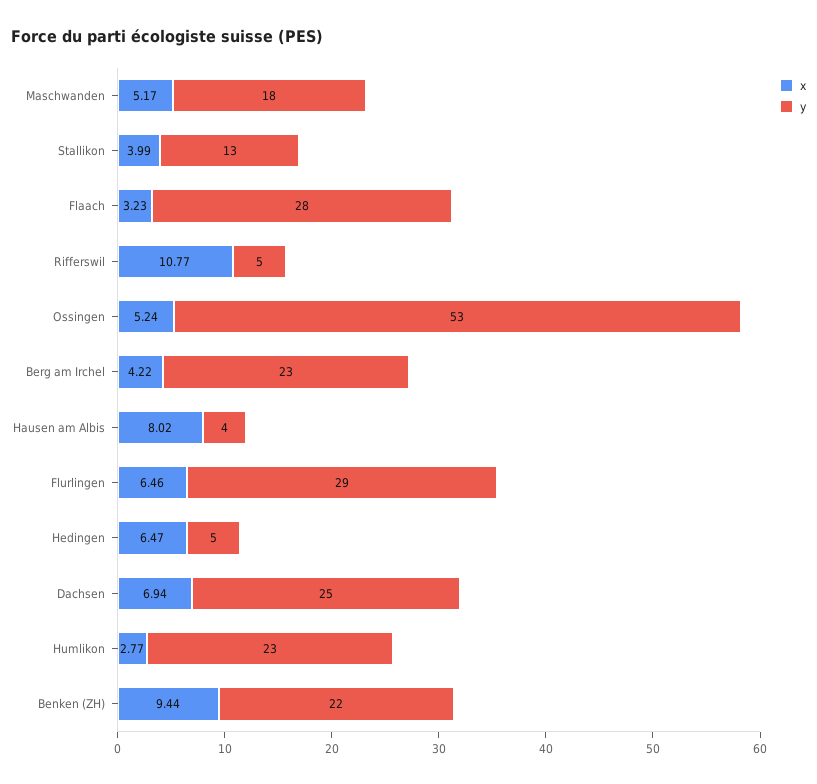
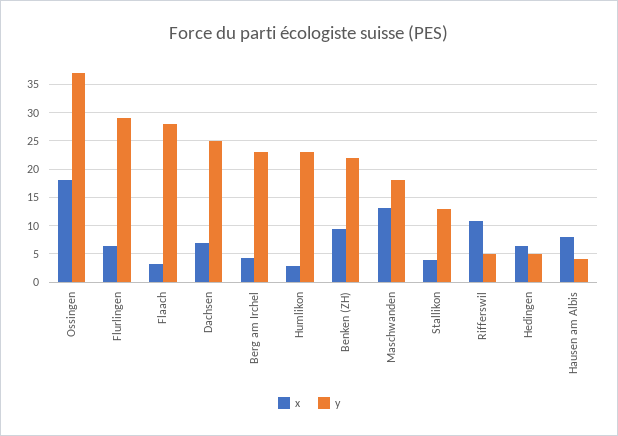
  {
    "x": {
-     "Maschwanden": 5.17,
+     "Maschwanden": 12.5,
      "Stallikon": 3.99,
      "Flaach": 3.23,
      "Rifferswil": 10.77,
-     "Ossingen": 5.24,
+     "Ossingen": 17.5,
      "Berg am Irchel": 4.22,
      "Hausen am Albis": 8.02,
      "Flurlingen": 6.46,
      "Hedingen": 6.47,
      "Dachsen": 6.94,
      "Humlikon": 2.77,
      "Benken (ZH)": 9.44
    },
    "y": {
      "Maschwanden": 18,
      "Stallikon": 13,
      "Flaach": 28,
      "Rifferswil": 5,
-     "Ossingen": 53,
+     "Ossingen": 37.5,
      "Berg am Irchel": 23,
      "Hausen am Albis": 4,
      "Flurlingen": 29,
      "Hedingen": 5,
      "Dachsen": 25,
      "Humlikon": 23,
      "Benken (ZH)": 22
    }
  }

